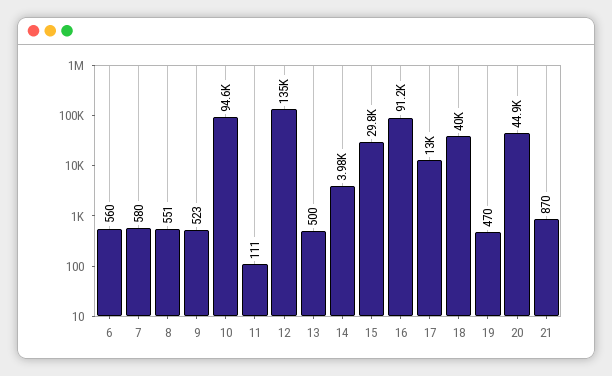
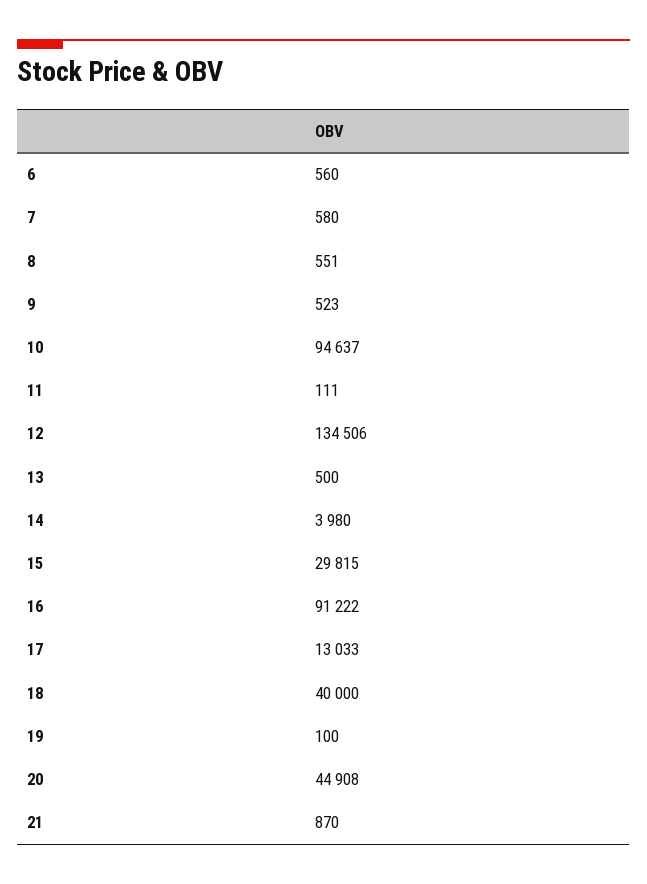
  {
    "6": 560,
    "7": 580,
    "8": 551,
    "9": 523,
    "10": 94637,
    "11": 111,
    "12": 134506,
    "13": 500,
    "14": 3980,
    "15": 29815,
    "16": 91222,
    "17": 13033,
    "18": 40000,
-   "19": 470,
+   "19": 100,
    "20": 44908,
    "21": 870
  }

